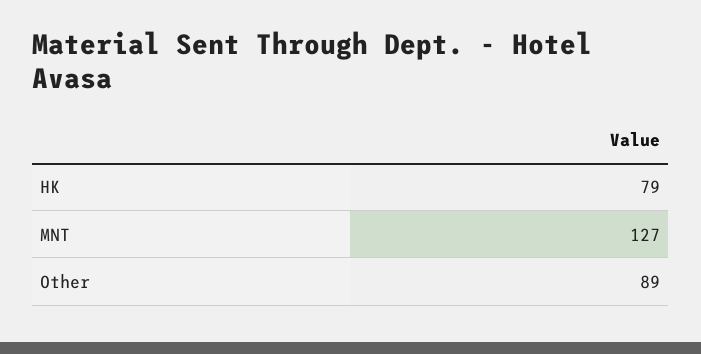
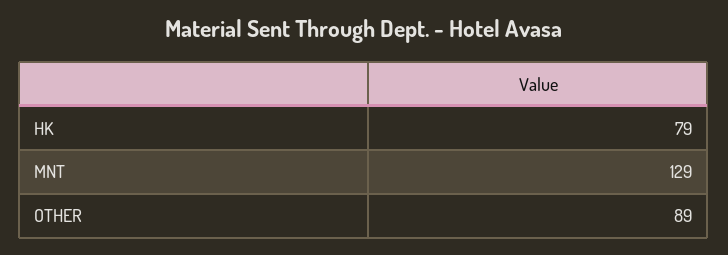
  {
    "HK": 79,
-   "MNT": 127,
+   "MNT": 129,
    "Other": 89
  }

